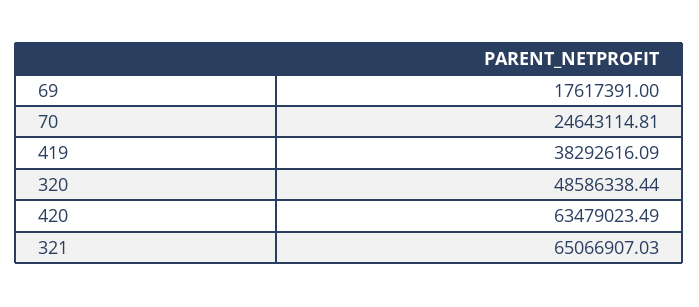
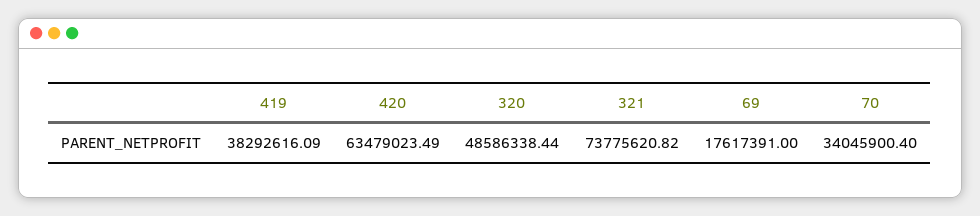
  {
    "69": 17617391,
-   "70": 24643114.81,
+   "70": 34045900.4,
    "419": 38292616.09,
    "320": 48586338.44,
    "420": 63479023.49,
-   "321": 65066907.03
+   "321": 73775620.82
  }

